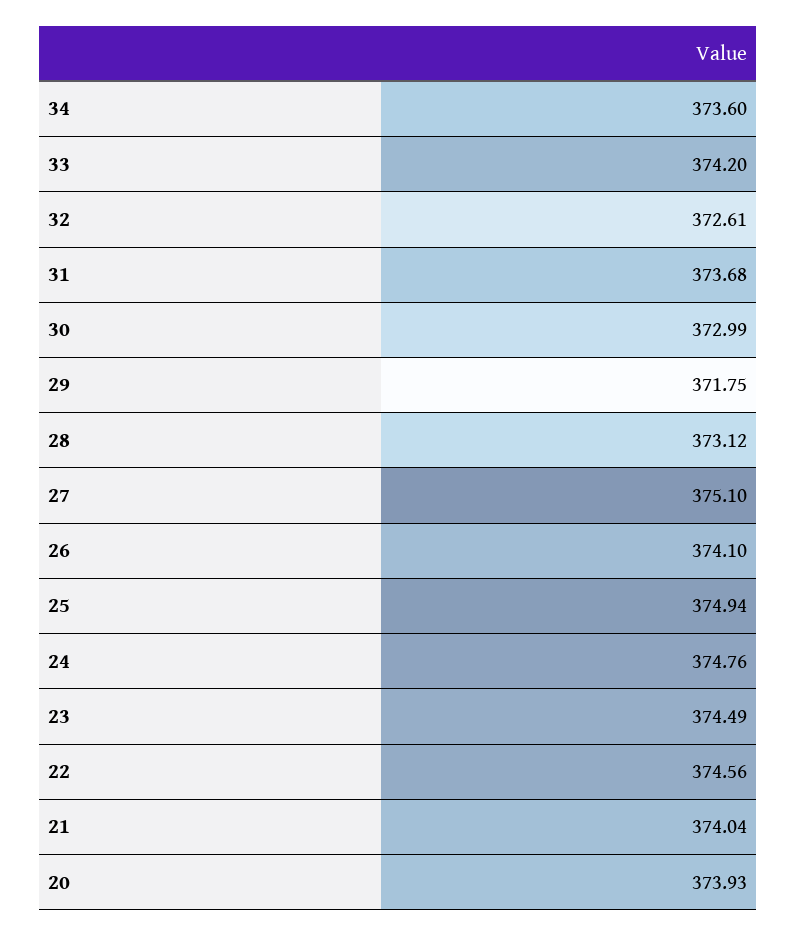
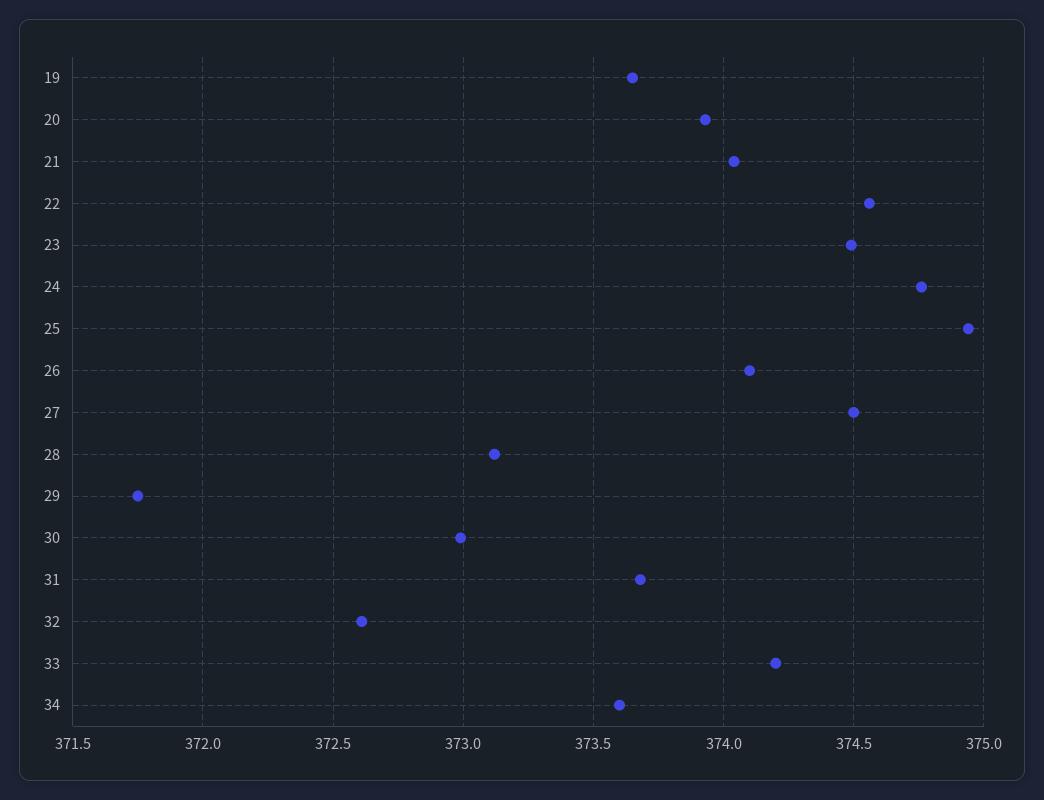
  {
    "34": 373.6,
    "33": 374.2,
    "32": 372.61,
    "31": 373.68,
    "30": 372.99,
    "29": 371.75,
    "28": 373.12,
-   "27": 375.1,
+   "27": 374.5,
    "26": 374.1,
    "25": 374.94,
    "24": 374.76,
    "23": 374.49,
    "22": 374.56,
    "21": 374.04,
-   "20": 373.93
+   "20": 373.93,
+   "19": 373.65
  }

